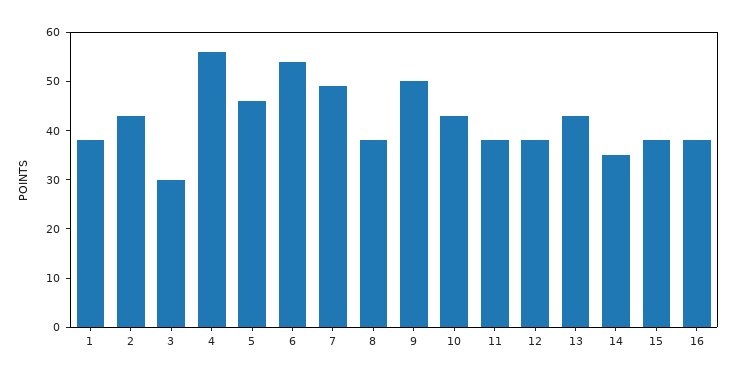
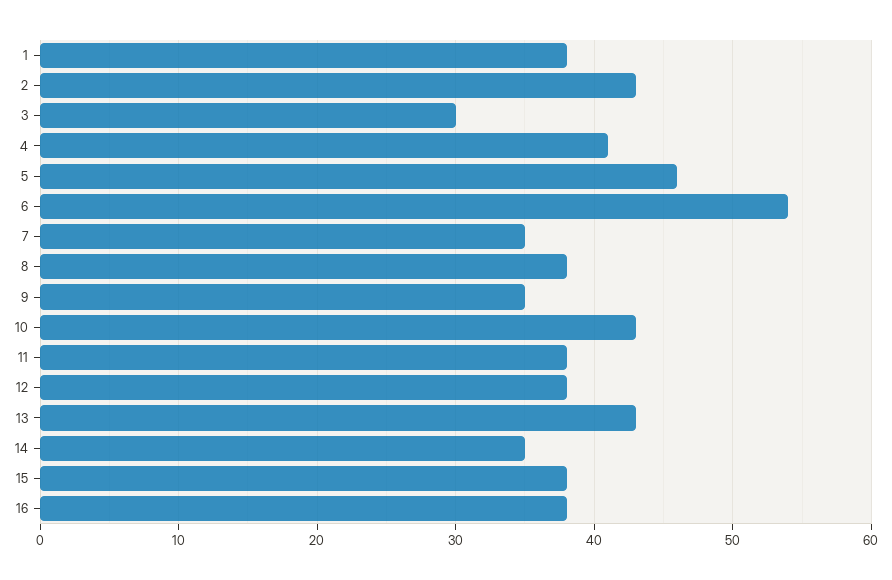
  {
    "1": 38,
    "2": 43,
    "3": 30,
-   "4": 55,
+   "4": 41,
    "5": 46,
    "6": 54,
-   "7": 50,
+   "7": 35,
    "8": 38,
-   "9": 50,
+   "9": 35,
    "10": 43,
    "11": 38,
    "12": 38,
    "13": 43,
    "14": 35,
    "15": 38,
    "16": 38
  }

